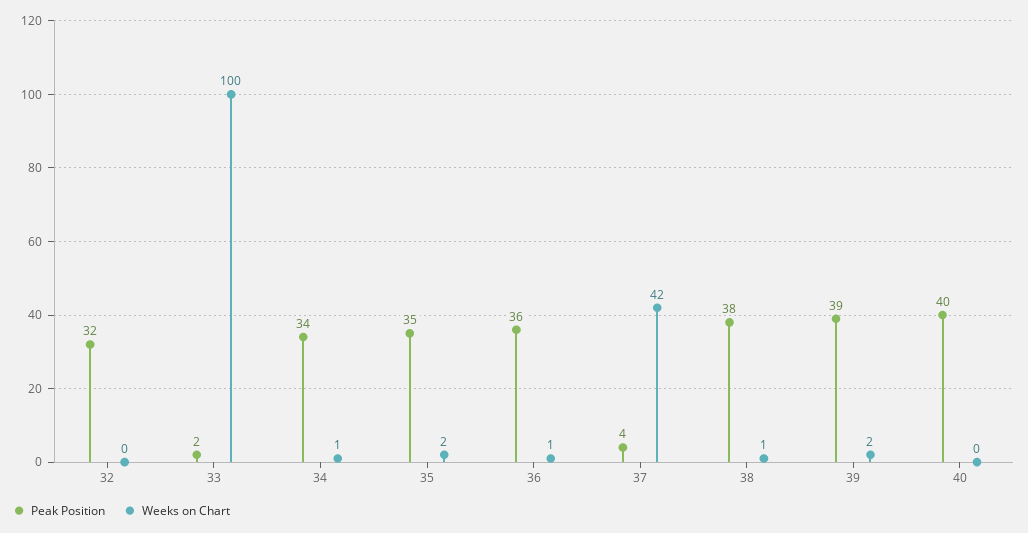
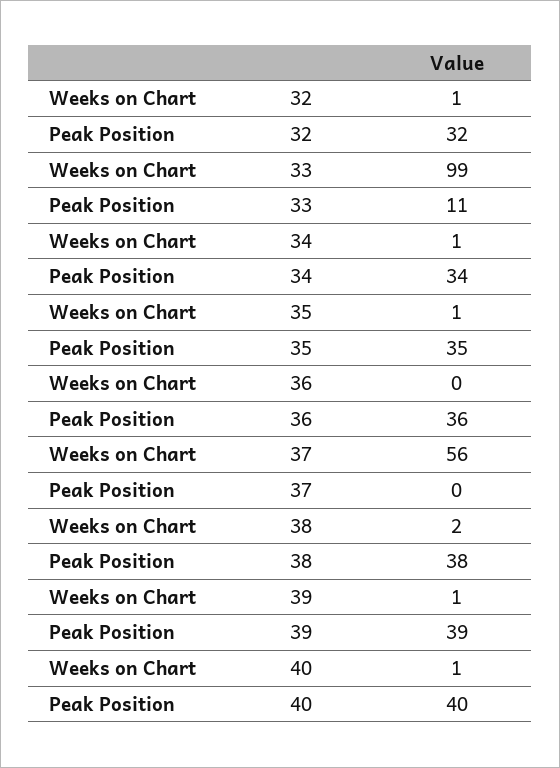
  {
    "Peak Position": {
      "32": 32,
-     "33": 2,
+     "33": 11,
      "34": 34,
      "35": 35,
      "36": 36,
-     "37": 4,
+     "37": 0,
      "38": 38,
      "39": 39,
      "40": 40
    },
    "Weeks on Chart": {
-     "32": 0,
+     "32": 1,
-     "33": 100,
+     "33": 99,
      "34": 1,
-     "35": 2,
+     "35": 1,
-     "36": 1,
+     "36": 0,
-     "37": 42,
+     "37": 56,
-     "38": 1,
+     "38": 2,
-     "39": 2,
+     "39": 1,
-     "40": 0
+     "40": 1
    }
  }

